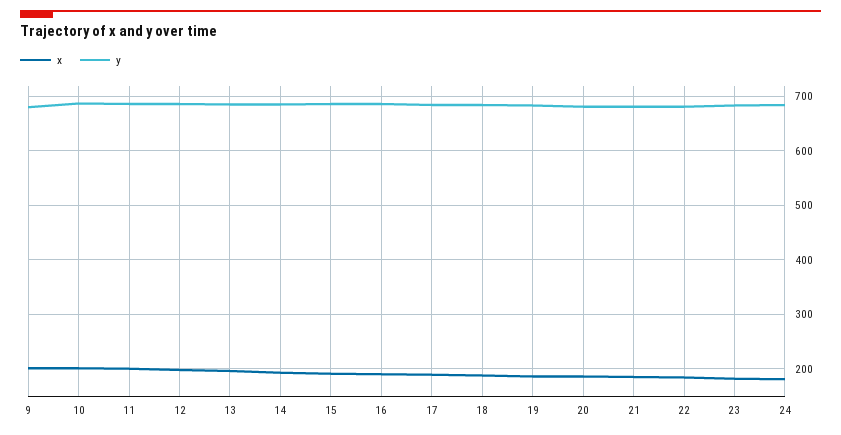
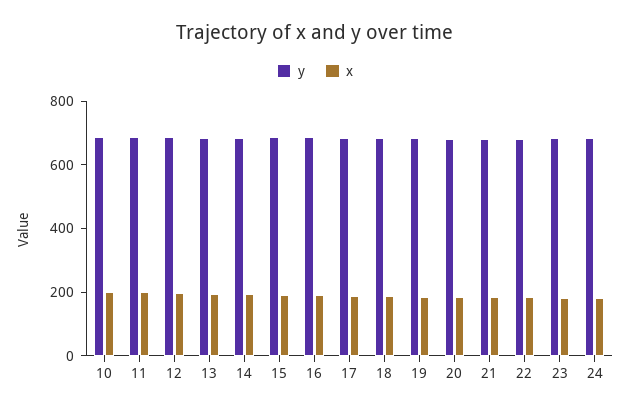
  {
    "x": {
-     "9": 200,
      "10": 200,
      "11": 200,
      "12": 200,
      "13": 200,
      "14": 200,
      "15": 200,
      "16": 200,
      "17": 180,
      "18": 180,
      "19": 180,
      "20": 180,
      "21": 180,
      "22": 180,
      "23": 180,
      "24": 180
    },
    "y": {
-     "9": 680,
      "10": 680,
      "11": 680,
      "12": 680,
      "13": 680,
      "14": 680,
      "15": 680,
      "16": 680,
      "17": 680,
      "18": 680,
      "19": 680,
      "20": 680,
      "21": 680,
      "22": 680,
      "23": 680,
      "24": 680
    }
  }

